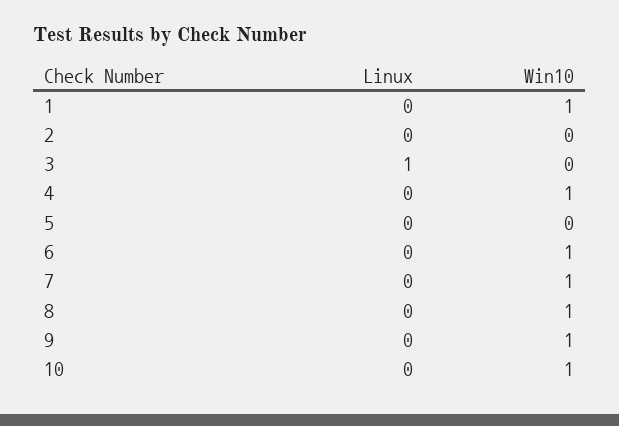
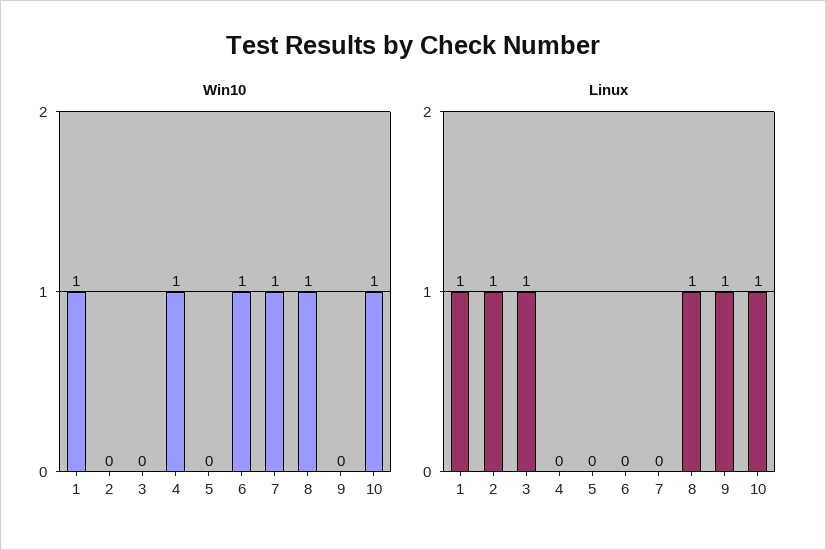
  {
    "Linux": {
-     "1": 0,
+     "1": 1,
-     "2": 0,
+     "2": 1,
      "3": 1,
      "4": 0,
      "5": 0,
      "6": 0,
      "7": 0,
-     "8": 0,
+     "8": 1,
-     "9": 0,
+     "9": 1,
-     "10": 0
+     "10": 1
    },
    "Win10": {
      "1": 1,
      "2": 0,
      "3": 0,
      "4": 1,
      "5": 0,
      "6": 1,
      "7": 1,
      "8": 1,
-     "9": 1,
+     "9": 0,
      "10": 1
    }
  }

